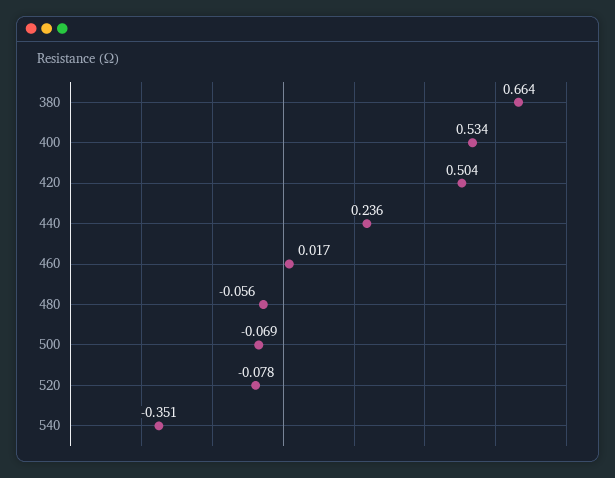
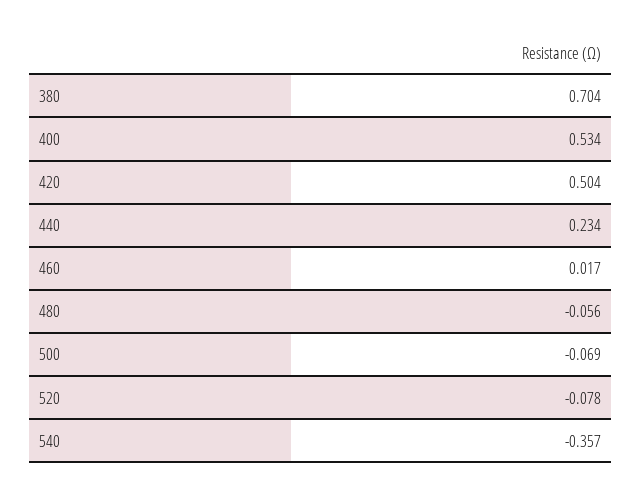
  {
-   "380": 0.664,
+   "380": 0.704,
    "400": 0.534,
    "420": 0.504,
-   "440": 0.236,
+   "440": 0.234,
    "460": 0.017,
    "480": -0.056,
    "500": -0.069,
    "520": -0.078,
-   "540": -0.351
+   "540": -0.357
  }

